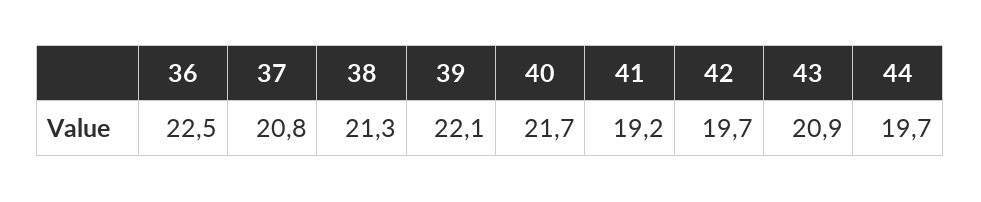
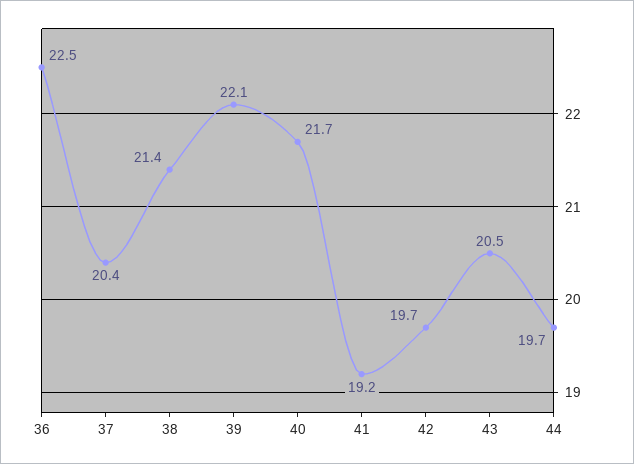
  {
    "36": 22.5,
-   "37": 20.8,
+   "37": 20.4,
-   "38": 21.3,
+   "38": 21.4,
    "39": 22.1,
    "40": 21.7,
    "41": 19.2,
    "42": 19.7,
-   "43": 20.9,
+   "43": 20.5,
    "44": 19.7
  }

